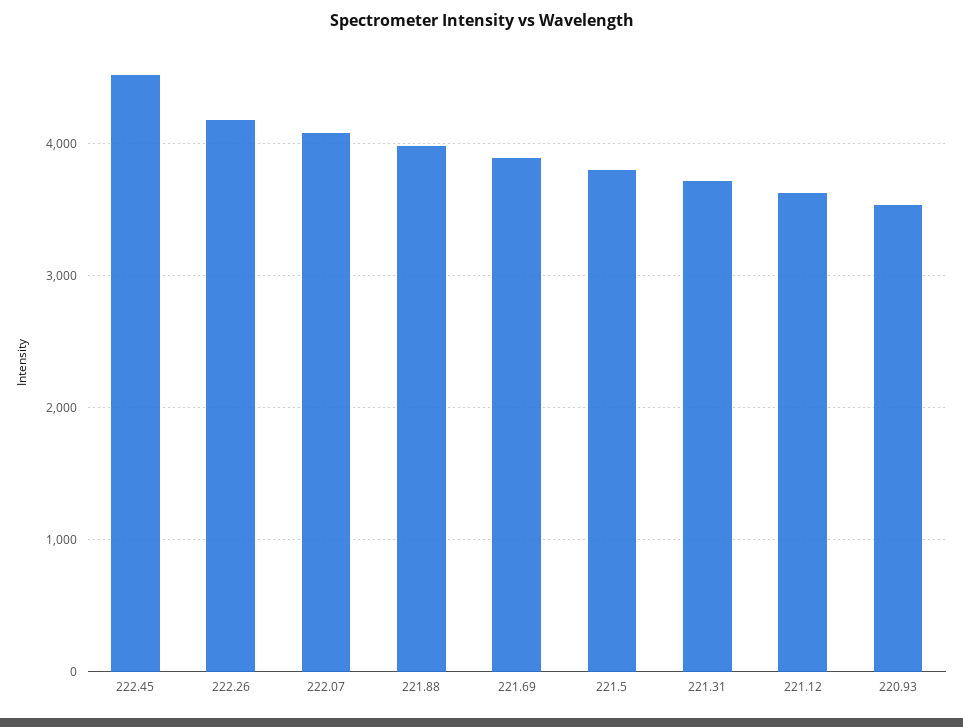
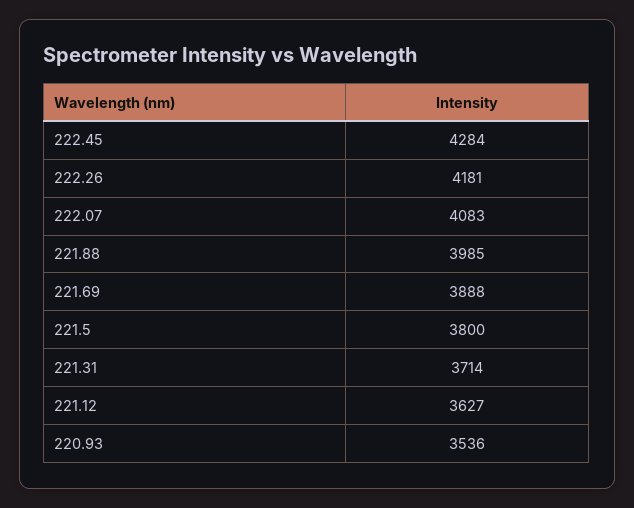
  {
-   "222.45": 4500,
+   "222.45": 4284,
    "222.26": 4181,
    "222.07": 4083,
    "221.88": 3985,
    "221.69": 3888,
    "221.5": 3800,
    "221.31": 3714,
    "221.12": 3627,
    "220.93": 3536
  }

